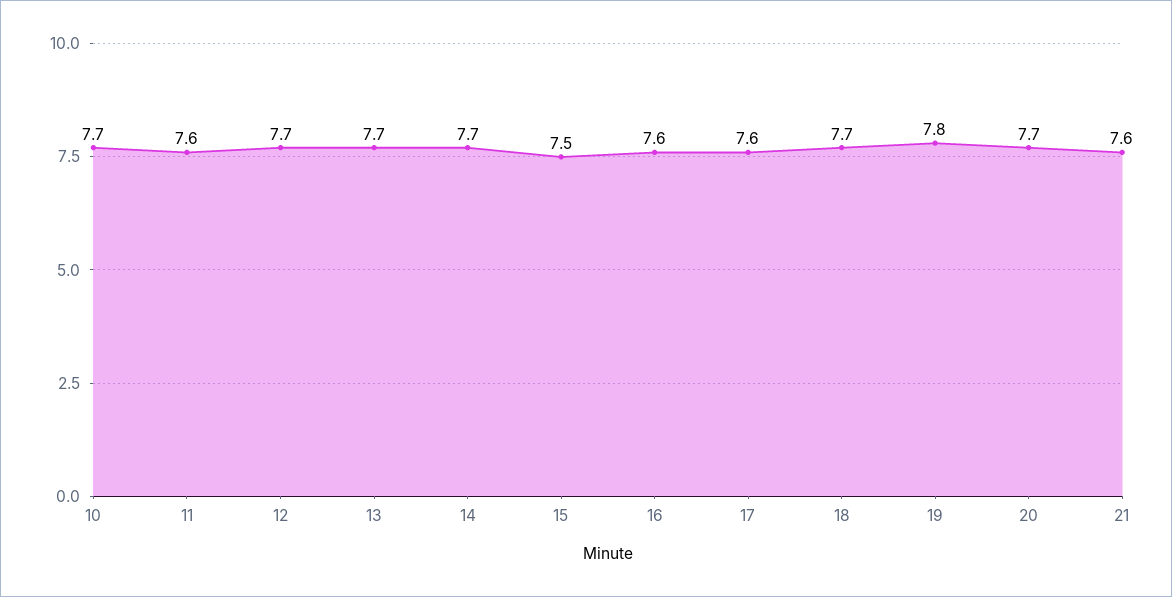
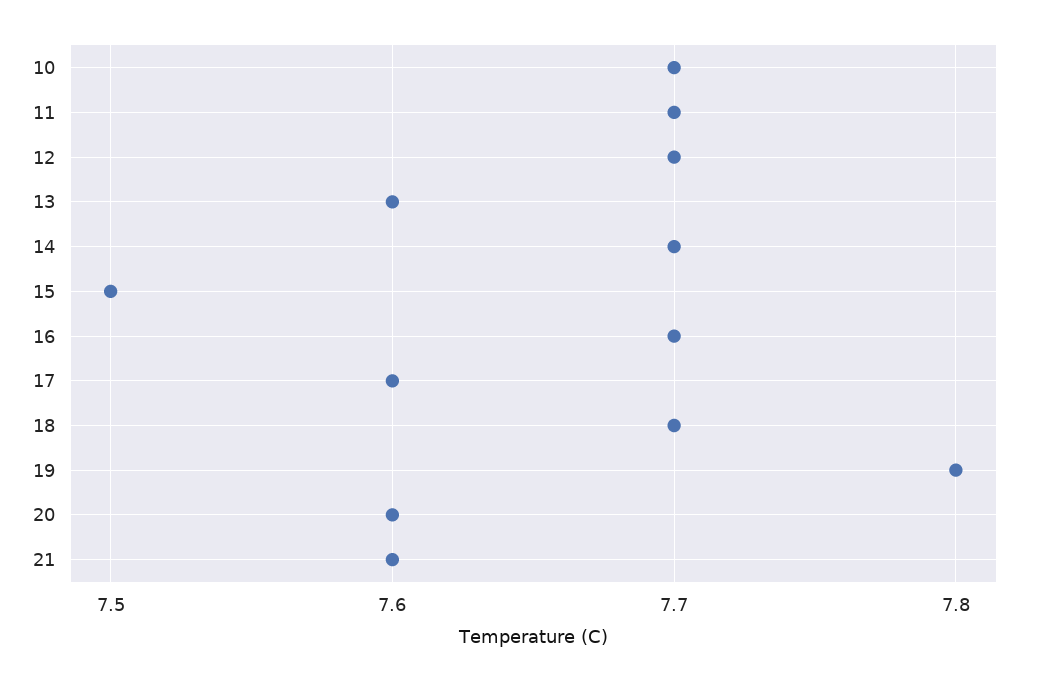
  {
    "10": 7.7,
-   "11": 7.6,
+   "11": 7.7,
    "12": 7.7,
-   "13": 7.7,
+   "13": 7.6,
    "14": 7.7,
    "15": 7.5,
-   "16": 7.6,
+   "16": 7.7,
    "17": 7.6,
    "18": 7.7,
    "19": 7.8,
-   "20": 7.7,
+   "20": 7.6,
    "21": 7.6
  }

